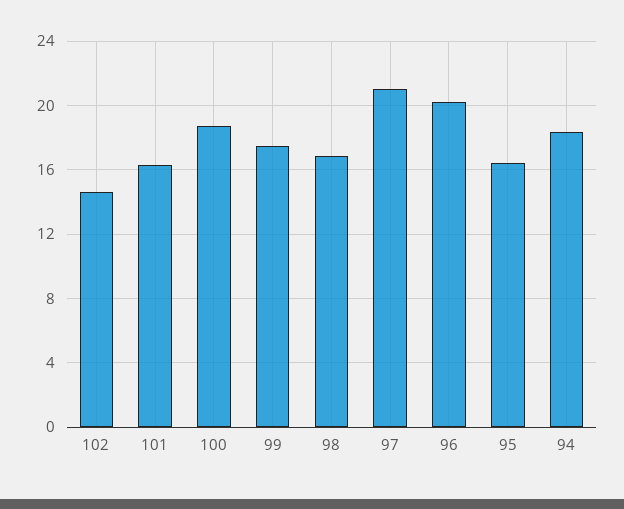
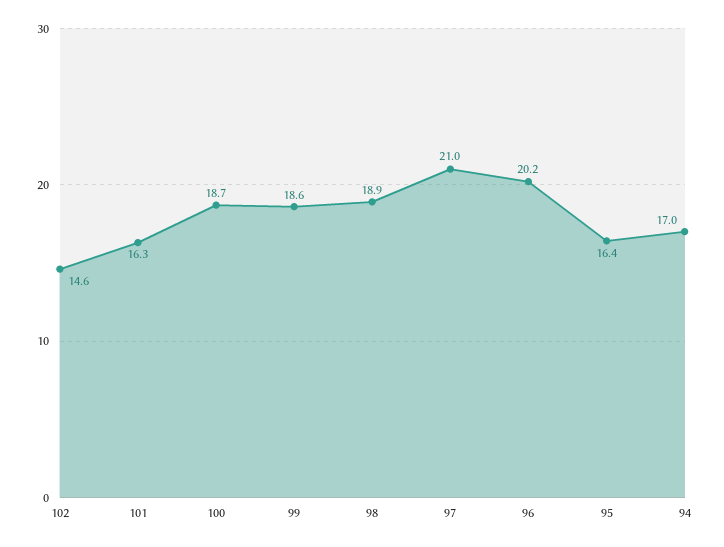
  {
    "102": 14.6,
    "101": 16.3,
    "100": 18.7,
-   "99": 17.5,
+   "99": 18.6,
-   "98": 17,
+   "98": 18.9,
    "97": 21,
    "96": 20.2,
    "95": 16.4,
-   "94": 18.5
+   "94": 17
  }

